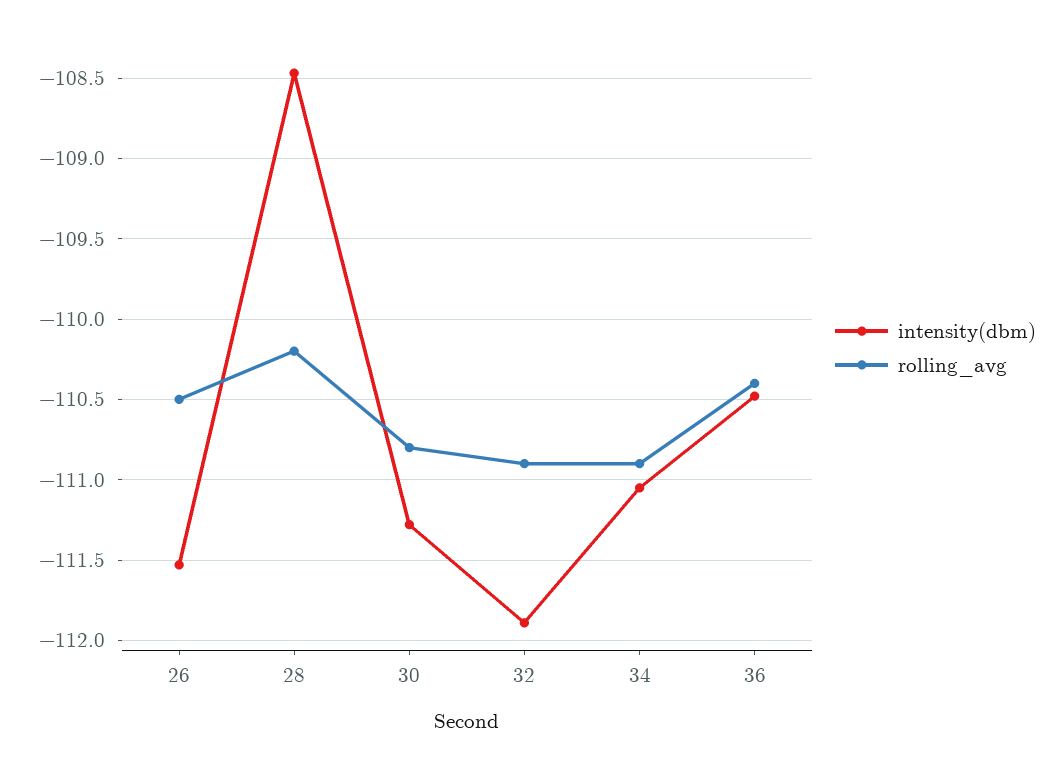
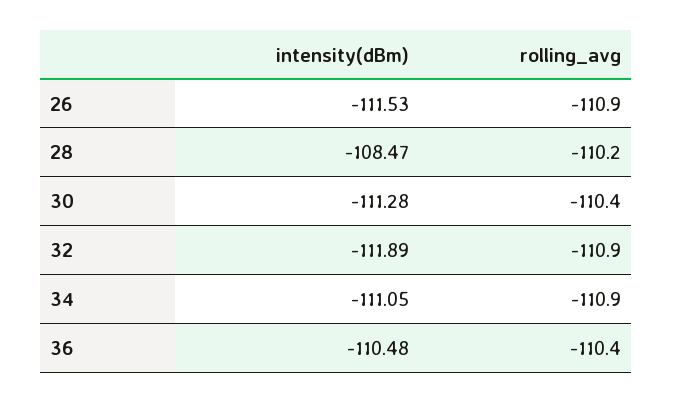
  {
    "intensity(dbm)": {
      "26": -111.53,
      "28": -108.47,
      "30": -111.28,
      "32": -111.89,
      "34": -111.05,
      "36": -110.48
    },
    "rolling_avg": {
-     "26": -110.5,
+     "26": -110.9,
      "28": -110.2,
-     "30": -110.8,
+     "30": -110.4,
      "32": -110.9,
      "34": -110.9,
      "36": -110.4
    }
  }

